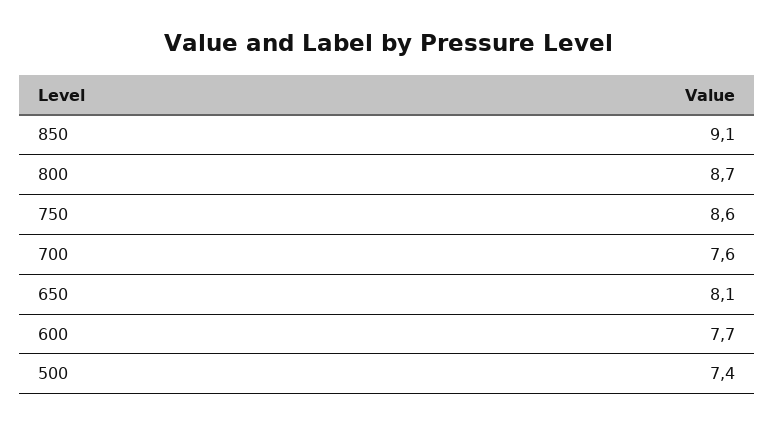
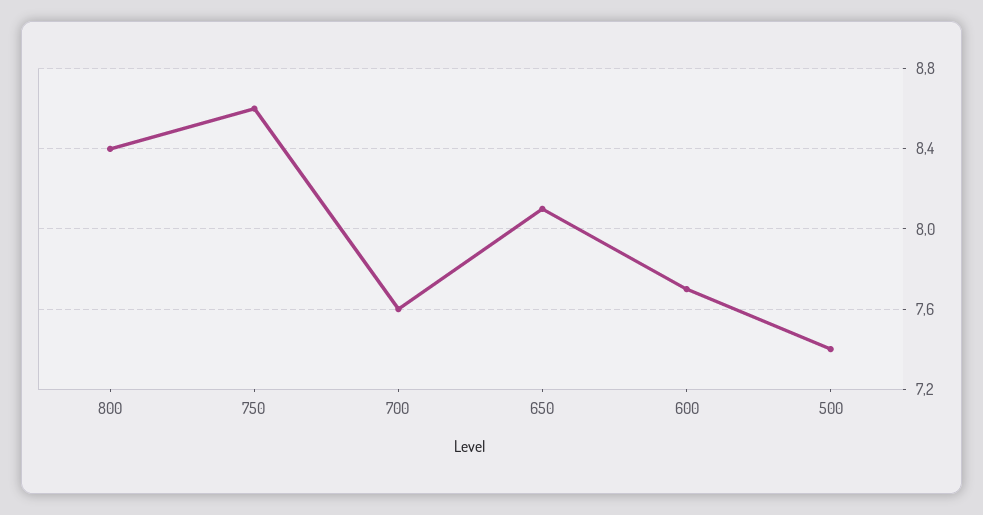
  {
-   "850": 9.1,
-   "800": 8.7,
+   "800": 8.4,
    "750": 8.6,
    "700": 7.6,
    "650": 8.1,
    "600": 7.7,
    "500": 7.4
  }

